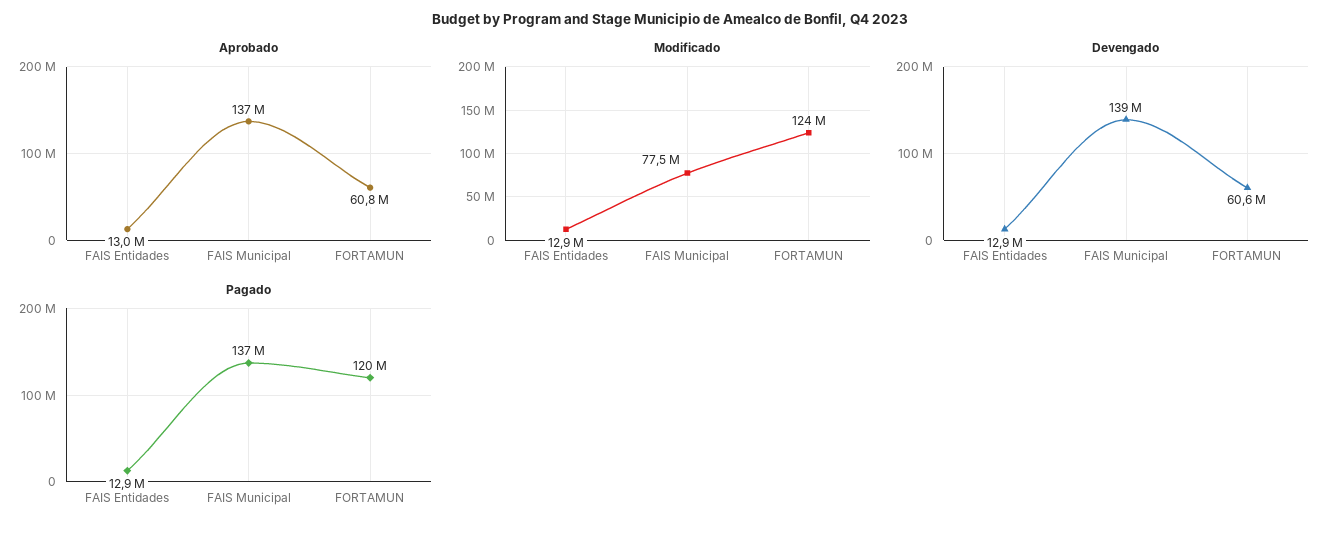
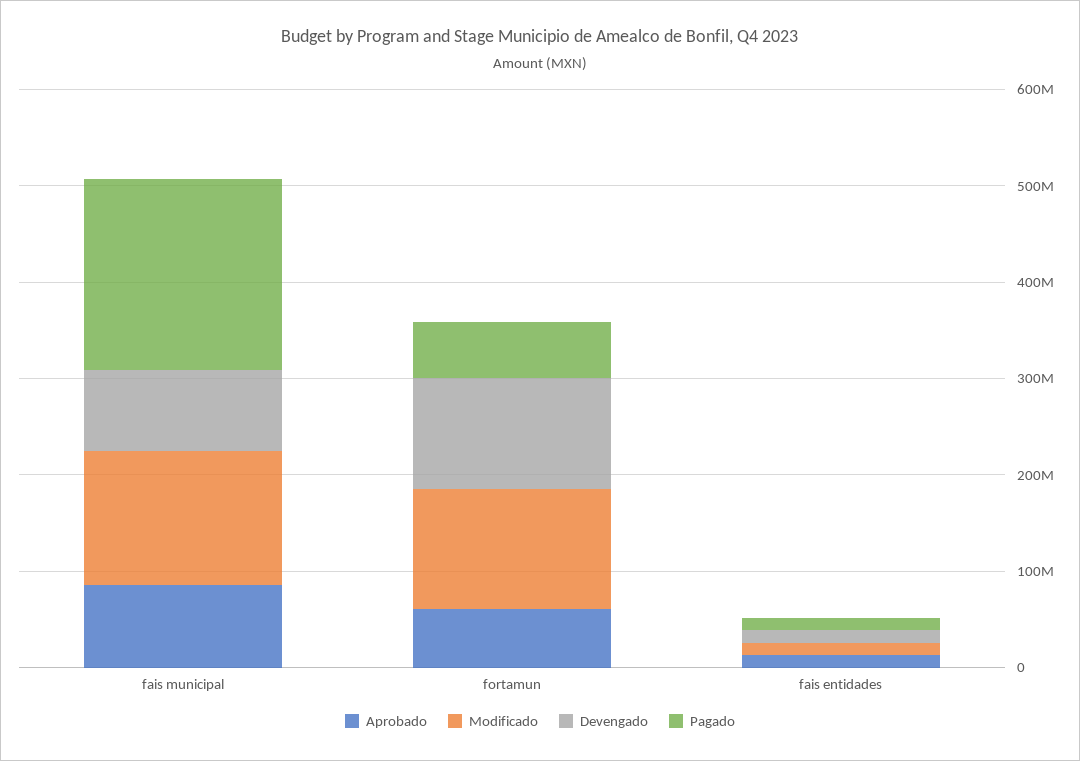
  {
    "Aprobado": {
      "FAIS Entidades": 13000000,
-     "FAIS Municipal": 137000000,
+     "FAIS Municipal": 80000000,
      "FORTAMUN": 60800000
    },
    "Modificado": {
      "FAIS Entidades": 12900000,
-     "FAIS Municipal": 77500000,
+     "FAIS Municipal": 140000000,
      "FORTAMUN": 124000000
    },
    "Devengado": {
      "FAIS Entidades": 12900000,
-     "FAIS Municipal": 139000000,
+     "FAIS Municipal": 80000000,
-     "FORTAMUN": 60600000
+     "FORTAMUN": 120000000
    },
    "Pagado": {
      "FAIS Entidades": 12900000,
-     "FAIS Municipal": 137000000,
+     "FAIS Municipal": 200000000,
-     "FORTAMUN": 120000000
+     "FORTAMUN": 60000000
    }
  }

